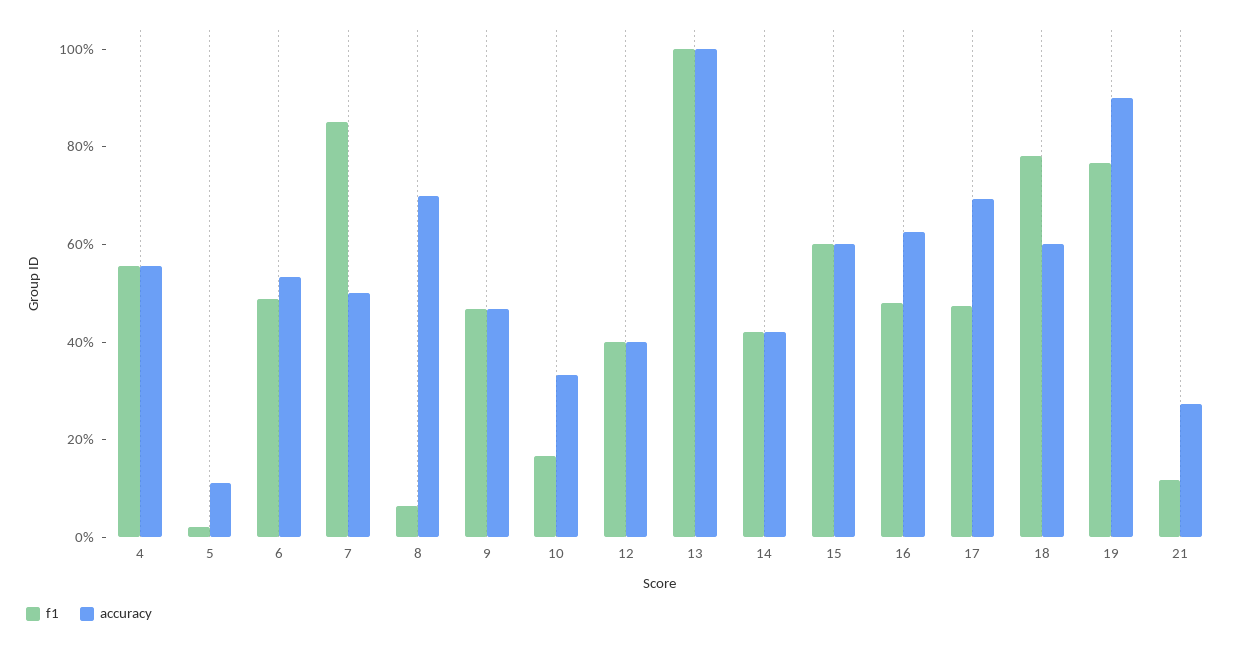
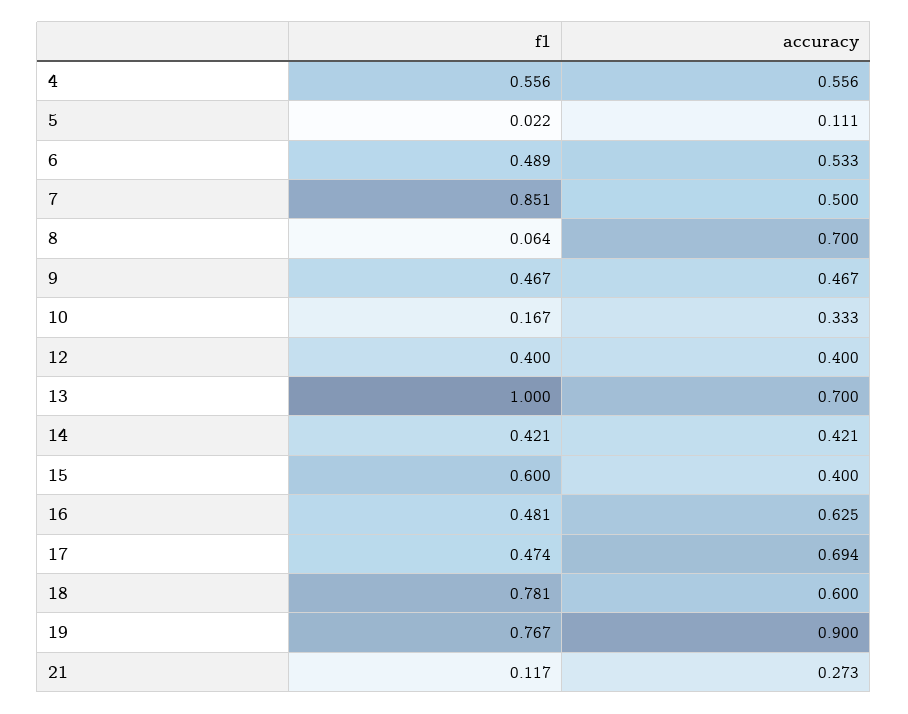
  {
    "f1": {
      "4": 0.556,
      "5": 0.022,
      "6": 0.489,
      "7": 0.851,
      "8": 0.064,
      "9": 0.467,
      "10": 0.167,
      "12": 0.4,
      "13": 1,
      "14": 0.421,
      "15": 0.6,
      "16": 0.481,
      "17": 0.474,
      "18": 0.781,
      "19": 0.767,
      "21": 0.117
    },
    "accuracy": {
      "4": 0.556,
      "5": 0.111,
      "6": 0.533,
      "7": 0.5,
      "8": 0.7,
      "9": 0.467,
      "10": 0.333,
      "12": 0.4,
-     "13": 1,
+     "13": 0.7,
      "14": 0.421,
-     "15": 0.6,
+     "15": 0.4,
      "16": 0.625,
      "17": 0.694,
      "18": 0.6,
      "19": 0.9,
      "21": 0.273
    }
  }

